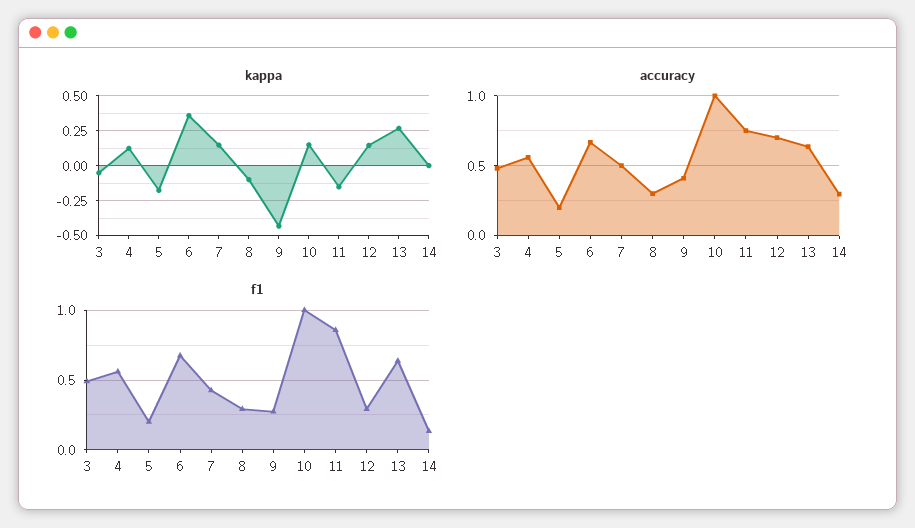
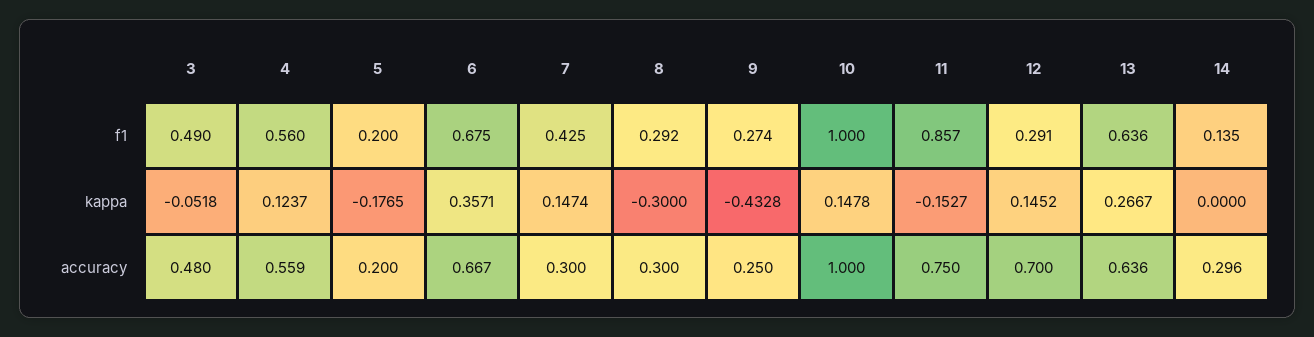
  {
    "kappa": {
      "3": -0.0518,
      "4": 0.1237,
      "5": -0.1765,
      "6": 0.3571,
      "7": 0.1474,
-     "8": -0.1,
+     "8": -0.3,
      "9": -0.4328,
      "10": 0.1478,
      "11": -0.1527,
      "12": 0.1452,
      "13": 0.2667,
      "14": 0
    },
    "accuracy": {
      "3": 0.48,
      "4": 0.559,
      "5": 0.2,
      "6": 0.667,
-     "7": 0.5,
+     "7": 0.3,
      "8": 0.3,
-     "9": 0.4,
+     "9": 0.25,
      "10": 1,
      "11": 0.75,
      "12": 0.7,
      "13": 0.636,
      "14": 0.296
    },
    "f1": {
      "3": 0.49,
      "4": 0.56,
      "5": 0.2,
      "6": 0.675,
      "7": 0.425,
      "8": 0.292,
      "9": 0.274,
      "10": 1,
      "11": 0.857,
      "12": 0.291,
      "13": 0.636,
      "14": 0.135
    }
  }

